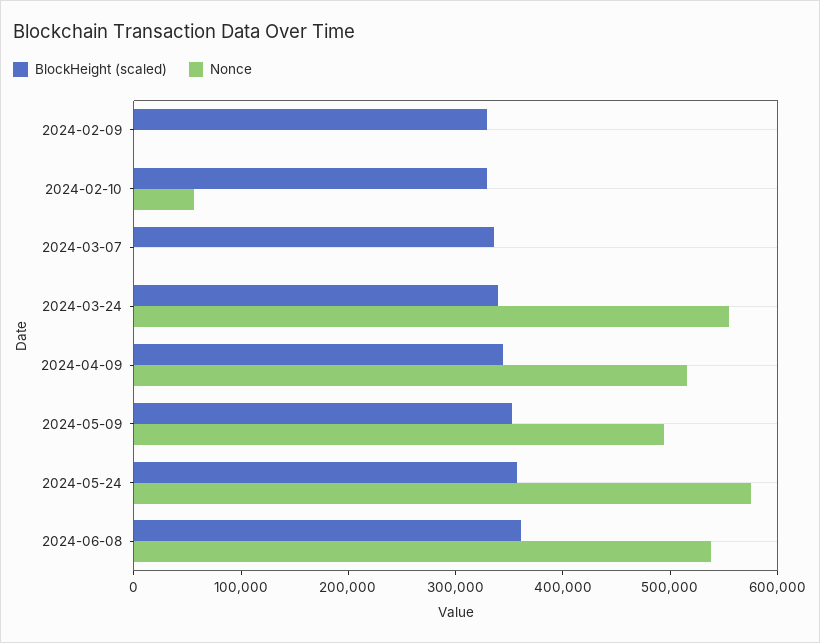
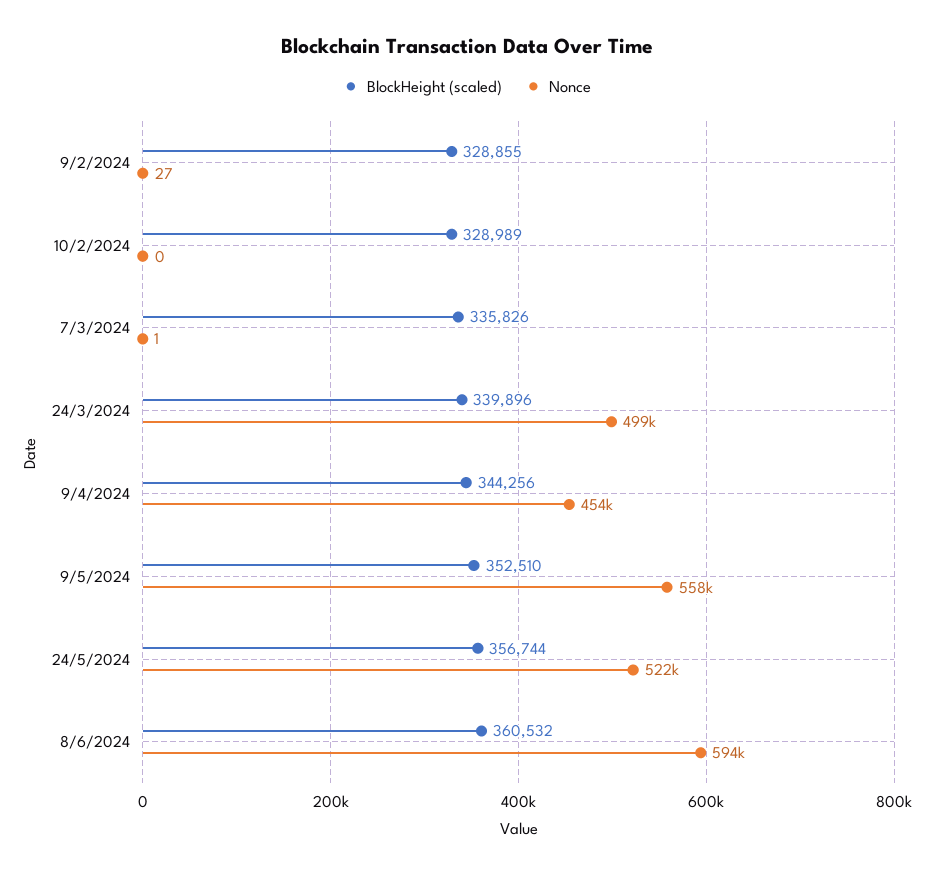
  {
    "BlockHeight (scaled)": {
      "2024-02-09": 328855,
      "2024-02-10": 328989,
      "2024-03-07": 335826,
      "2024-03-24": 339896,
      "2024-04-09": 344256,
      "2024-05-09": 352510,
      "2024-05-24": 356744,
      "2024-06-08": 360532
    },
    "Nonce": {
      "2024-02-09": 27,
-     "2024-02-10": 60000,
+     "2024-02-10": 0,
      "2024-03-07": 1,
-     "2024-03-24": 560000,
+     "2024-03-24": 499000,
-     "2024-04-09": 520000,
+     "2024-04-09": 454000,
-     "2024-05-09": 500000,
+     "2024-05-09": 558000,
-     "2024-05-24": 580000,
+     "2024-05-24": 522000,
-     "2024-06-08": 540000
+     "2024-06-08": 594000
    }
  }

